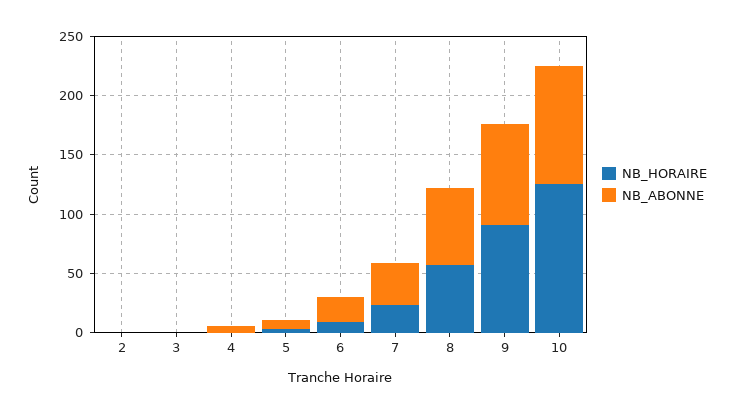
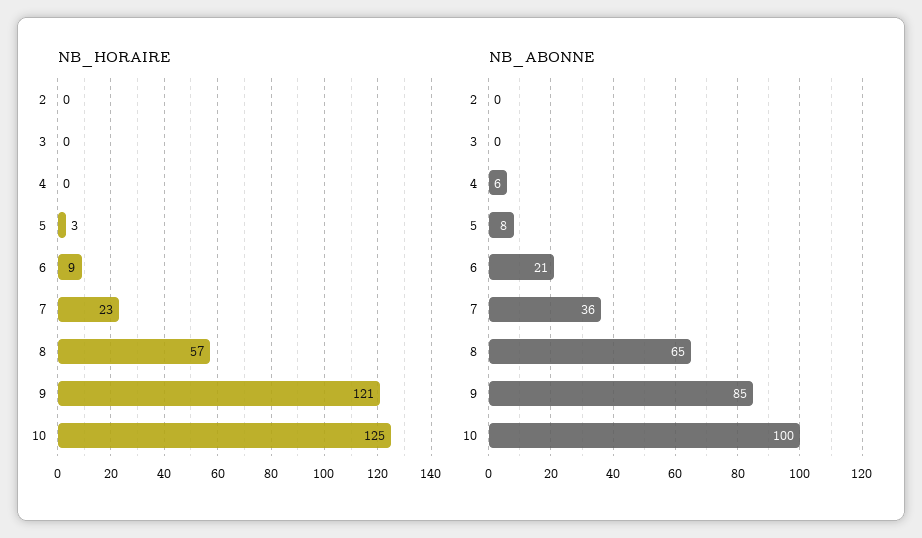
  {
    "NB_HORAIRE": {
      "2": 0,
      "3": 0,
      "4": 0,
      "5": 3,
      "6": 9,
      "7": 23,
      "8": 57,
-     "9": 90,
+     "9": 121,
      "10": 125
    },
    "NB_ABONNE": {
      "2": 0,
      "3": 0,
      "4": 6,
      "5": 8,
      "6": 21,
      "7": 36,
      "8": 65,
      "9": 85,
      "10": 100
    }
  }

